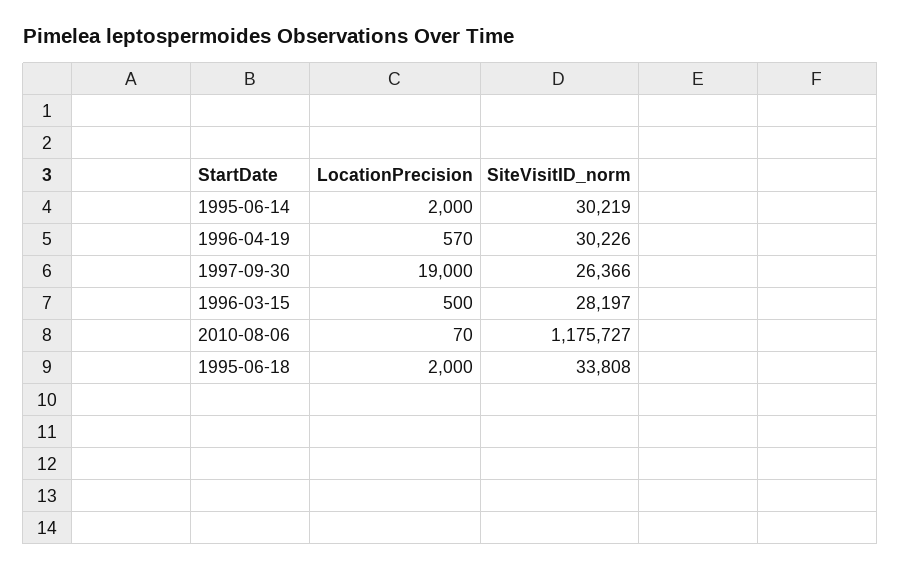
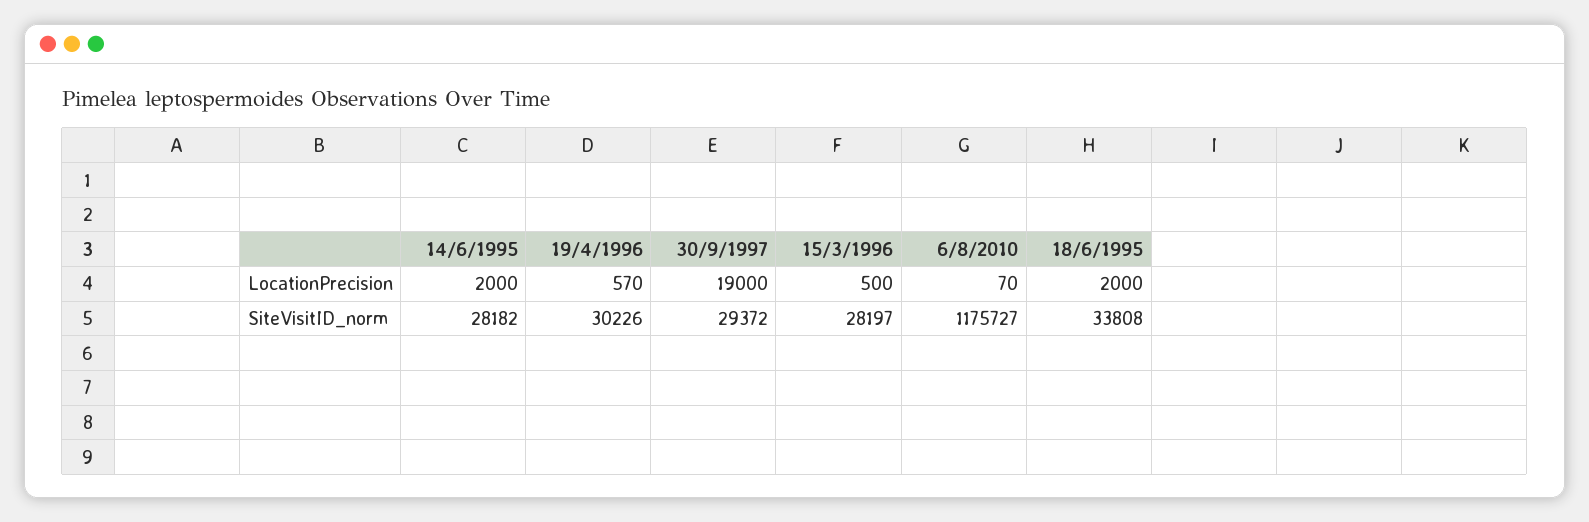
  {
    "LocationPrecision": {
      "1995-06-14": 2000,
      "1996-04-19": 570,
      "1997-09-30": 19000,
      "1996-03-15": 500,
      "2010-08-06": 70,
      "1995-06-18": 2000
    },
    "SiteVisitID_norm": {
-     "1995-06-14": 30219,
+     "1995-06-14": 28182,
      "1996-04-19": 30226,
-     "1997-09-30": 26366,
+     "1997-09-30": 29372,
      "1996-03-15": 28197,
      "2010-08-06": 1175727,
      "1995-06-18": 33808
    }
  }

